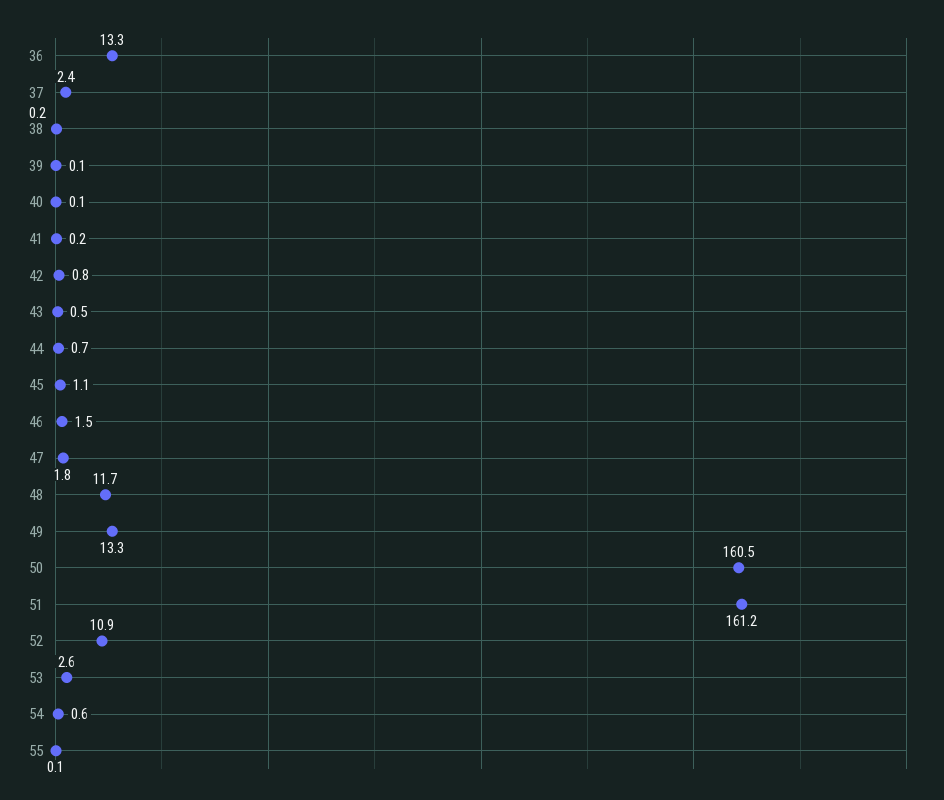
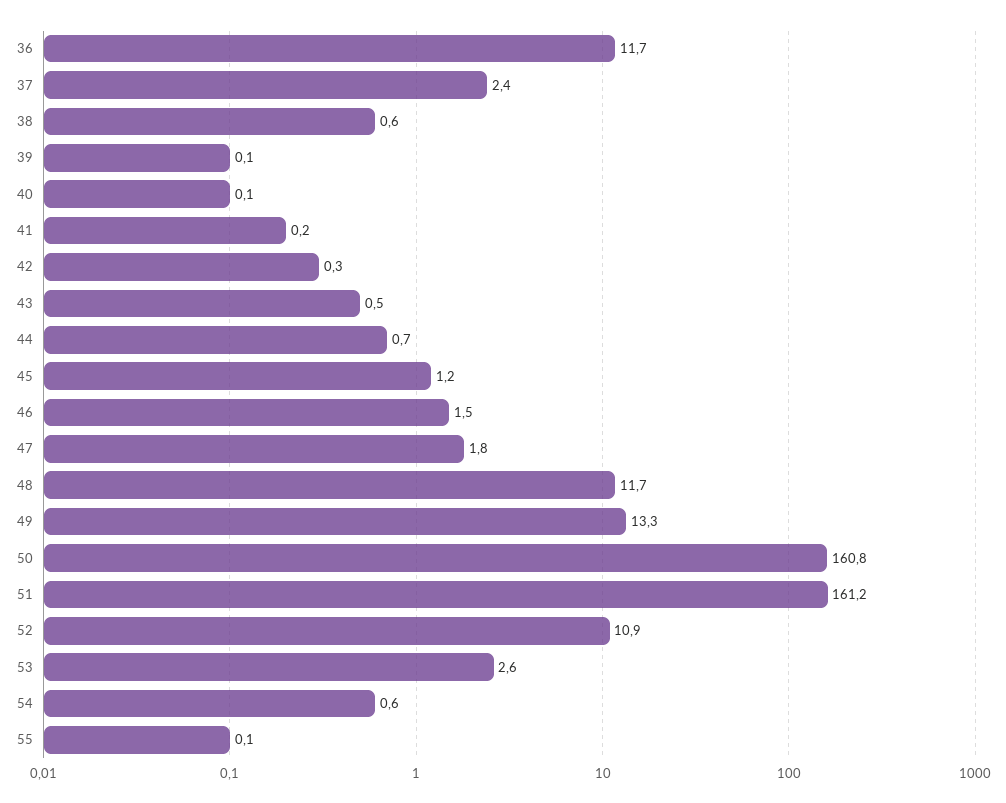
  {
-   "36": 13.3,
+   "36": 11.7,
    "37": 2.4,
-   "38": 0.2,
+   "38": 0.6,
    "39": 0.1,
    "40": 0.1,
    "41": 0.2,
-   "42": 0.8,
+   "42": 0.3,
    "43": 0.5,
    "44": 0.7,
-   "45": 1.1,
+   "45": 1.2,
    "46": 1.5,
    "47": 1.8,
    "48": 11.7,
    "49": 13.3,
-   "50": 160.5,
+   "50": 160.8,
    "51": 161.2,
    "52": 10.9,
    "53": 2.6,
    "54": 0.6,
    "55": 0.1
  }

